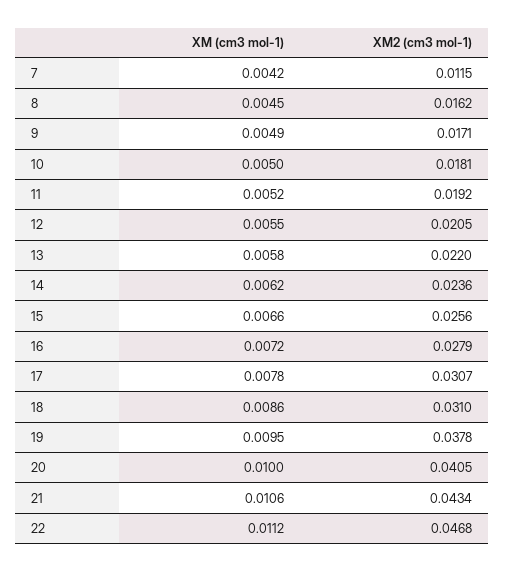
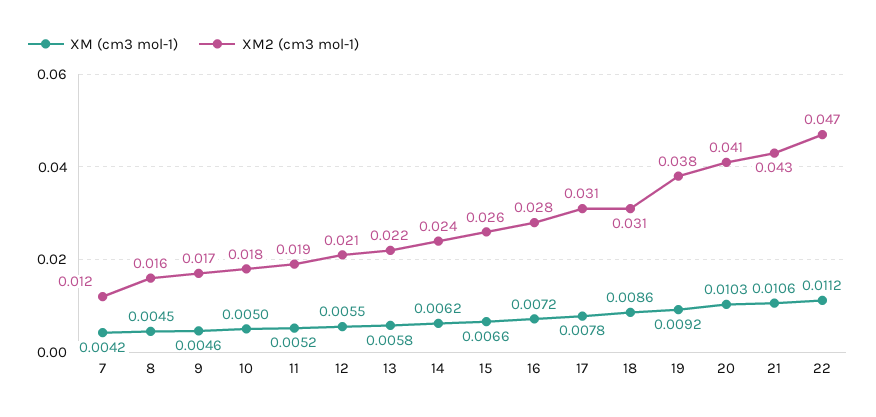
  {
    "XM (cm3 mol-1)": {
      "7": 0.0042,
      "8": 0.0045,
-     "9": 0.0049,
+     "9": 0.0046,
      "10": 0.005,
      "11": 0.0052,
      "12": 0.0055,
      "13": 0.0058,
      "14": 0.0062,
      "15": 0.0066,
      "16": 0.0072,
      "17": 0.0078,
      "18": 0.0086,
-     "19": 0.0095,
+     "19": 0.0092,
-     "20": 0.01,
+     "20": 0.0103,
      "21": 0.0106,
      "22": 0.0112
    },
    "XM2 (cm3 mol-1)": {
      "7": 0.0115,
      "8": 0.0162,
      "9": 0.0171,
      "10": 0.0181,
      "11": 0.0192,
      "12": 0.0205,
      "13": 0.022,
      "14": 0.0236,
      "15": 0.0256,
      "16": 0.0279,
      "17": 0.0307,
      "18": 0.031,
      "19": 0.0378,
      "20": 0.0405,
      "21": 0.0434,
      "22": 0.0468
    }
  }

